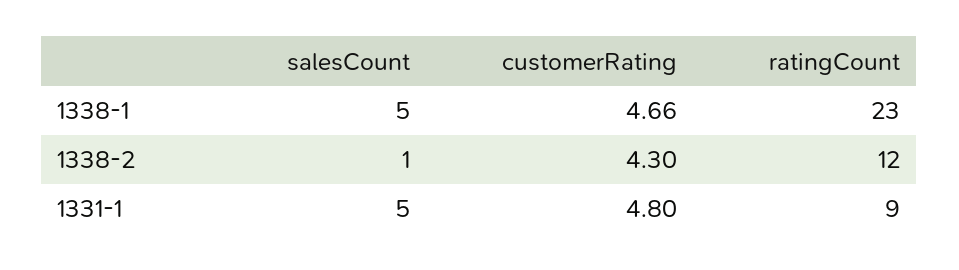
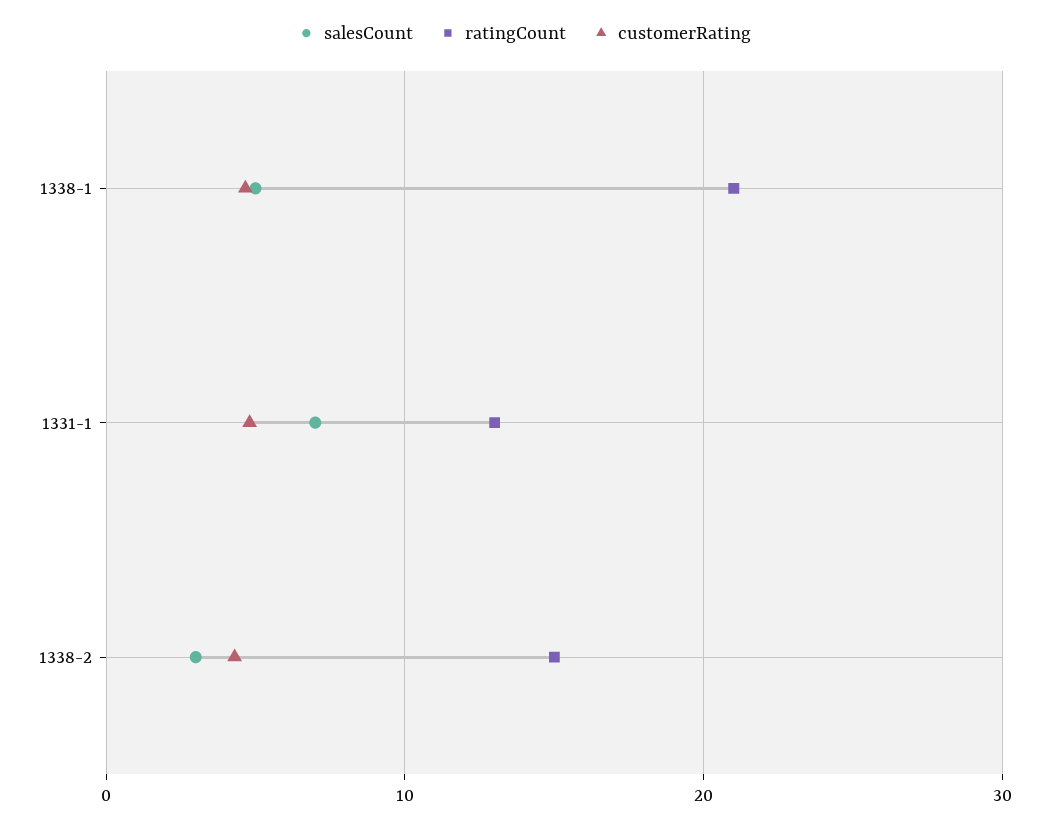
  {
    "salesCount": {
      "1338-1": 5,
-     "1338-2": 1,
+     "1338-2": 3,
-     "1331-1": 5
+     "1331-1": 7
    },
    "customerRating": {
      "1338-1": 4.66,
      "1338-2": 4.3,
      "1331-1": 4.8
    },
    "ratingCount": {
-     "1338-1": 23,
+     "1338-1": 21,
-     "1338-2": 12,
+     "1338-2": 15,
-     "1331-1": 9
+     "1331-1": 13
    }
  }

